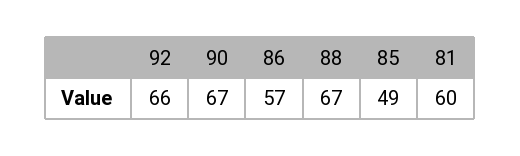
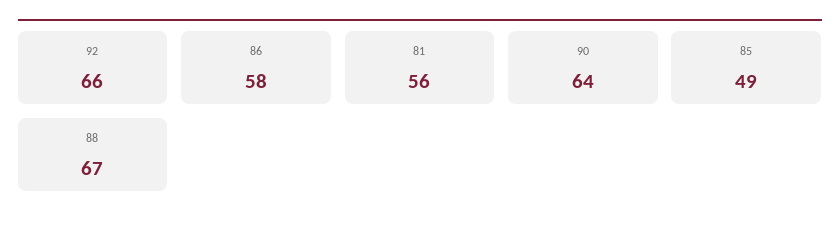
  {
    "92": 66,
-   "90": 67,
+   "90": 64,
-   "86": 57,
+   "86": 58,
    "88": 67,
    "85": 49,
-   "81": 60
+   "81": 56
  }

